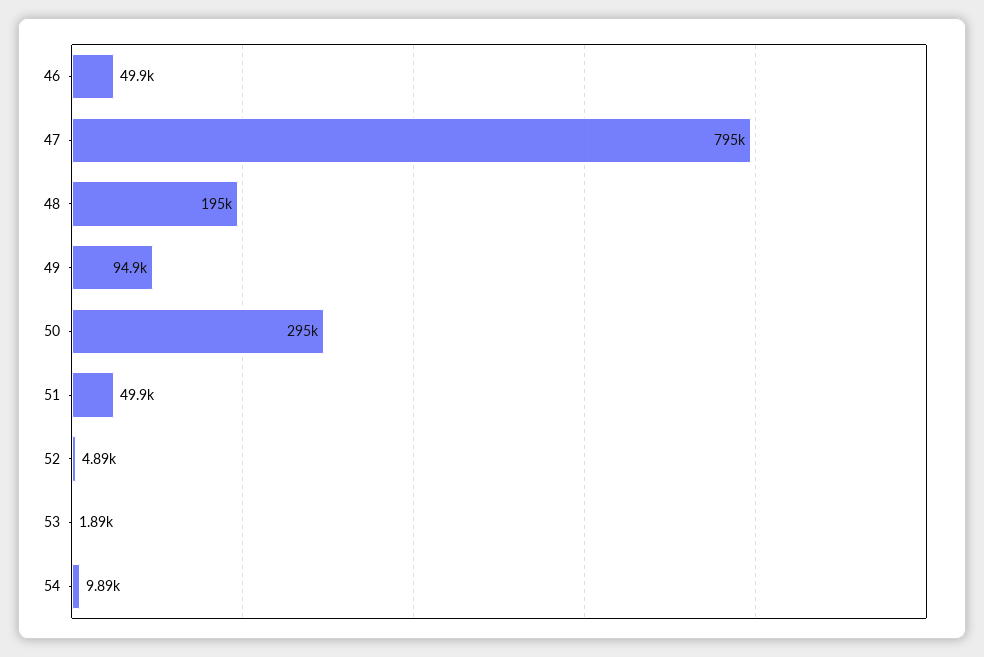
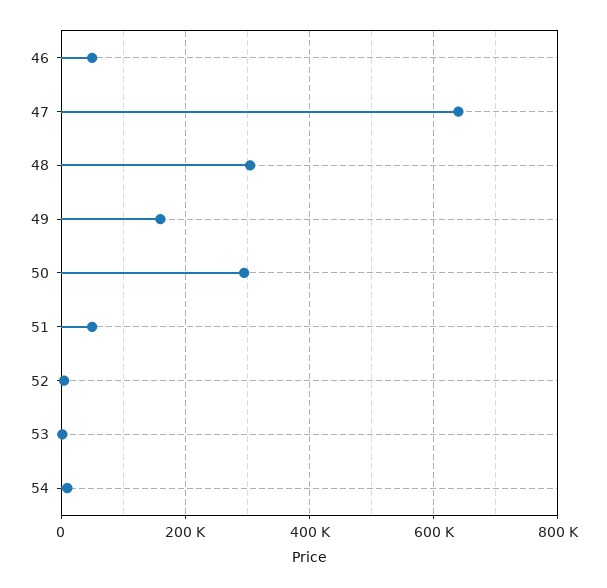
  {
    "46": 49900,
-   "47": 795000,
+   "47": 640000,
-   "48": 195000,
+   "48": 300000,
-   "49": 94900,
+   "49": 160000,
    "50": 295000,
    "51": 49900,
    "52": 4890,
    "53": 1890,
    "54": 9890
  }

